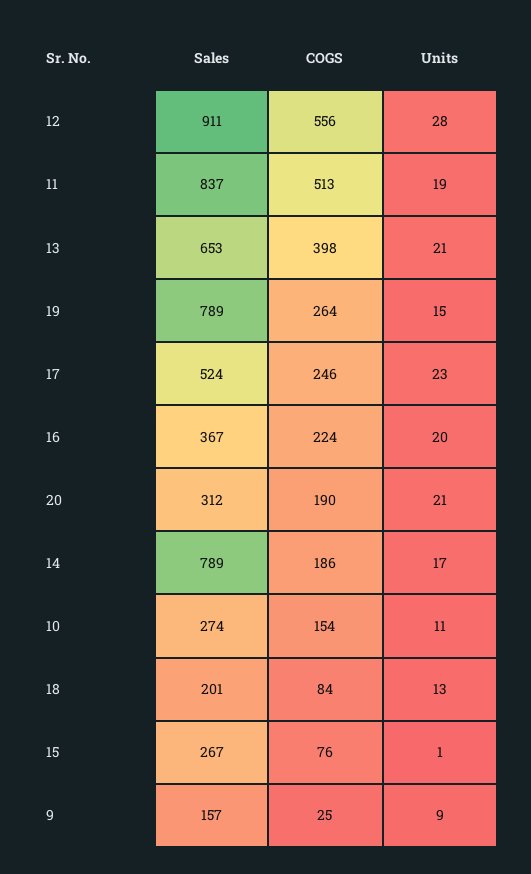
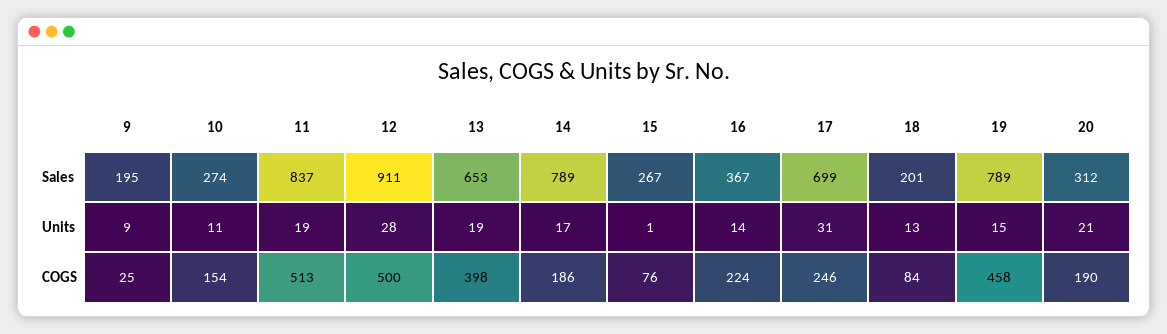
  {
    "Sales": {
      "12": 911,
      "11": 837,
      "13": 653,
      "19": 789,
-     "17": 524,
+     "17": 699,
      "16": 367,
      "20": 312,
      "14": 789,
      "10": 274,
      "18": 201,
      "15": 267,
-     "9": 157
+     "9": 195
    },
    "COGS": {
-     "12": 556,
+     "12": 500,
      "11": 513,
      "13": 398,
-     "19": 264,
+     "19": 458,
      "17": 246,
      "16": 224,
      "20": 190,
      "14": 186,
      "10": 154,
      "18": 84,
      "15": 76,
      "9": 25
    },
    "Units": {
      "12": 28,
      "11": 19,
-     "13": 21,
+     "13": 19,
      "19": 15,
-     "17": 23,
+     "17": 31,
-     "16": 20,
+     "16": 14,
      "20": 21,
      "14": 17,
      "10": 11,
      "18": 13,
      "15": 1,
      "9": 9
    }
  }

